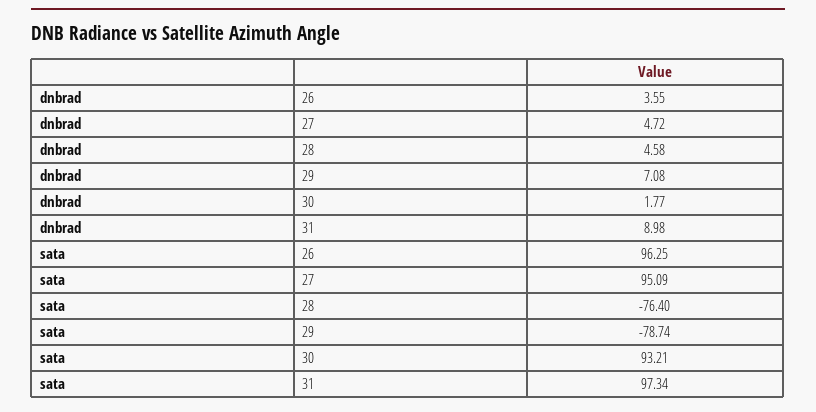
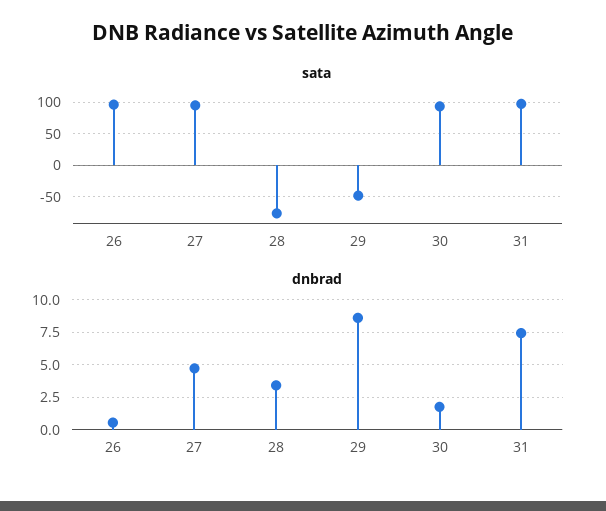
  {
    "dnbrad": {
-     "26": 3.55,
+     "26": 0.5,
      "27": 4.72,
-     "28": 4.58,
+     "28": 3.5,
-     "29": 7.08,
+     "29": 8.5,
      "30": 1.77,
-     "31": 8.98
+     "31": 7.5
    },
    "sata": {
      "26": 96.25,
      "27": 95.09,
      "28": -76.4,
-     "29": -78.74,
+     "29": -50,
      "30": 93.21,
      "31": 97.34
    }
  }

